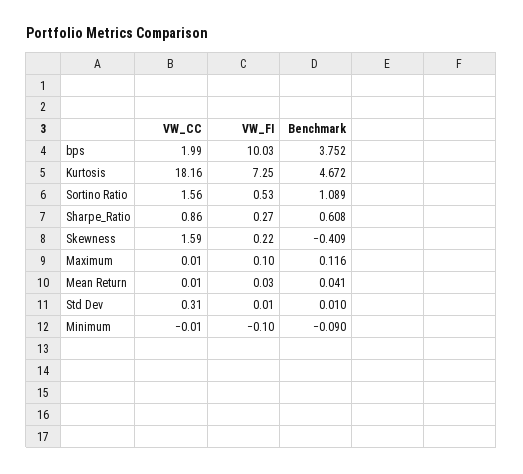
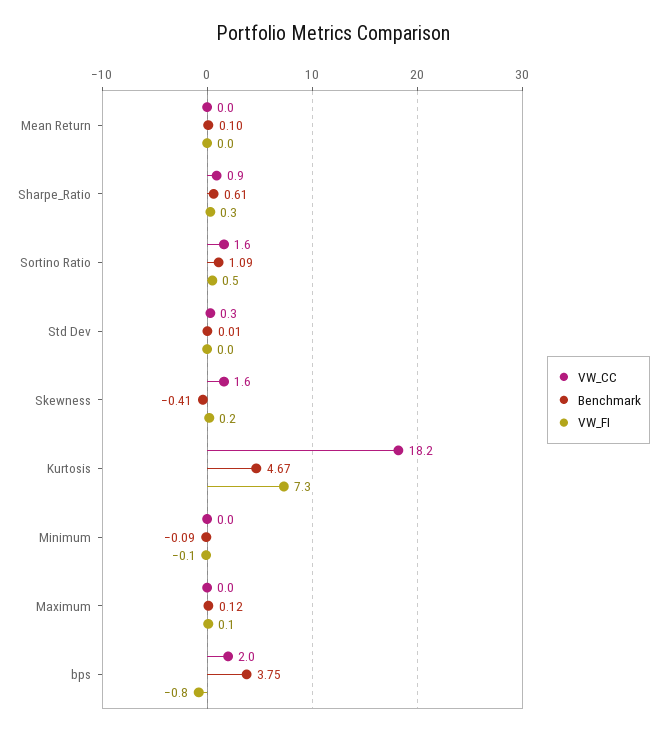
  {
    "VW_CC": {
      "bps": 1.99,
      "Kurtosis": 18.16,
      "Sortino Ratio": 1.56,
      "Sharpe_Ratio": 0.86,
      "Skewness": 1.59,
      "Maximum": 0.01,
      "Mean Return": 0.01,
      "Std Dev": 0.31,
      "Minimum": -0.01
    },
    "VW_FI": {
-     "bps": 10.03,
+     "bps": -0.8,
      "Kurtosis": 7.25,
      "Sortino Ratio": 0.53,
      "Sharpe_Ratio": 0.27,
      "Skewness": 0.22,
      "Maximum": 0.1,
      "Mean Return": 0.03,
      "Std Dev": 0.01,
      "Minimum": -0.1
    },
    "Benchmark": {
      "bps": 3.752,
      "Kurtosis": 4.672,
      "Sortino Ratio": 1.089,
      "Sharpe_Ratio": 0.608,
      "Skewness": -0.409,
      "Maximum": 0.116,
-     "Mean Return": 0.041,
+     "Mean Return": 0.1,
      "Std Dev": 0.01,
      "Minimum": -0.09
    }
  }

